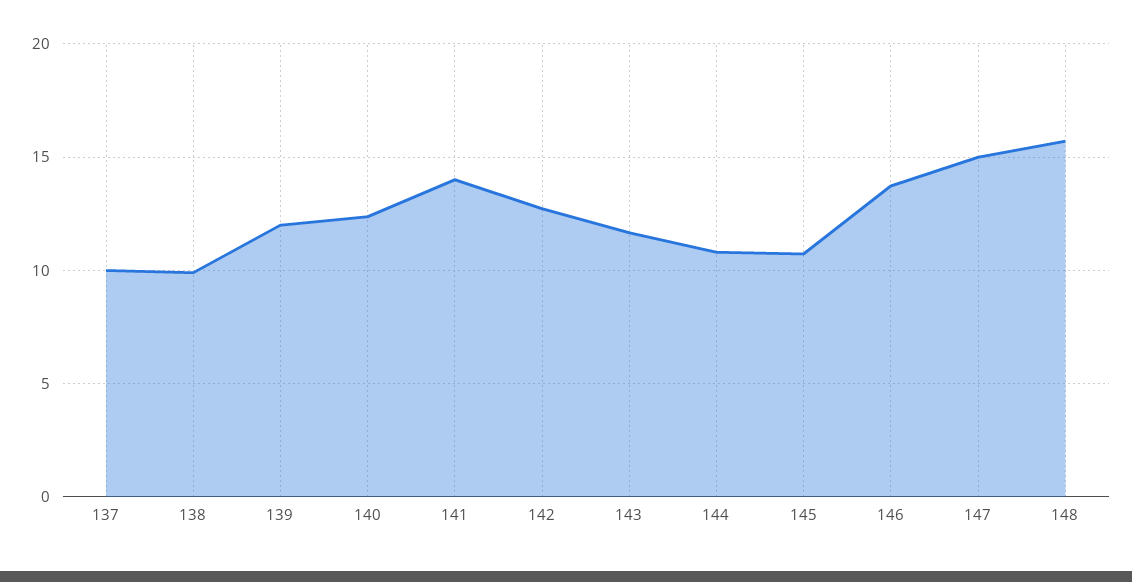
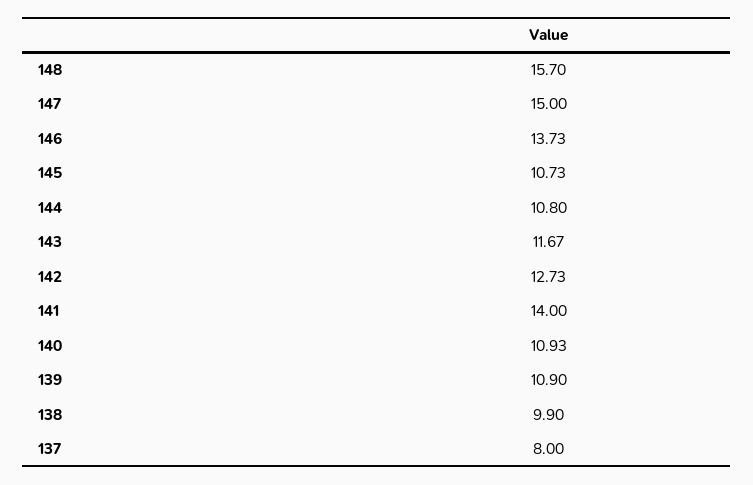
  {
-   "137": 10,
+   "137": 8,
    "138": 9.9,
-   "139": 12,
+   "139": 10.9,
-   "140": 12.5,
+   "140": 10.93,
    "141": 14,
    "142": 12.73,
    "143": 11.67,
    "144": 10.8,
    "145": 10.73,
    "146": 13.73,
    "147": 15,
    "148": 15.7
  }

